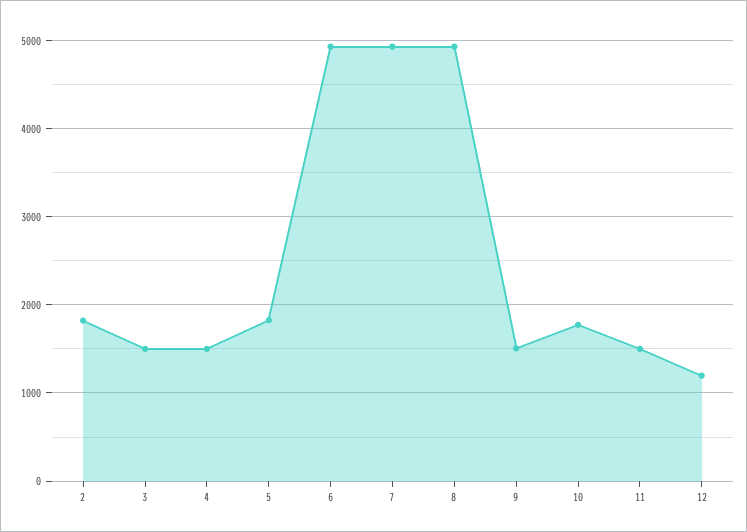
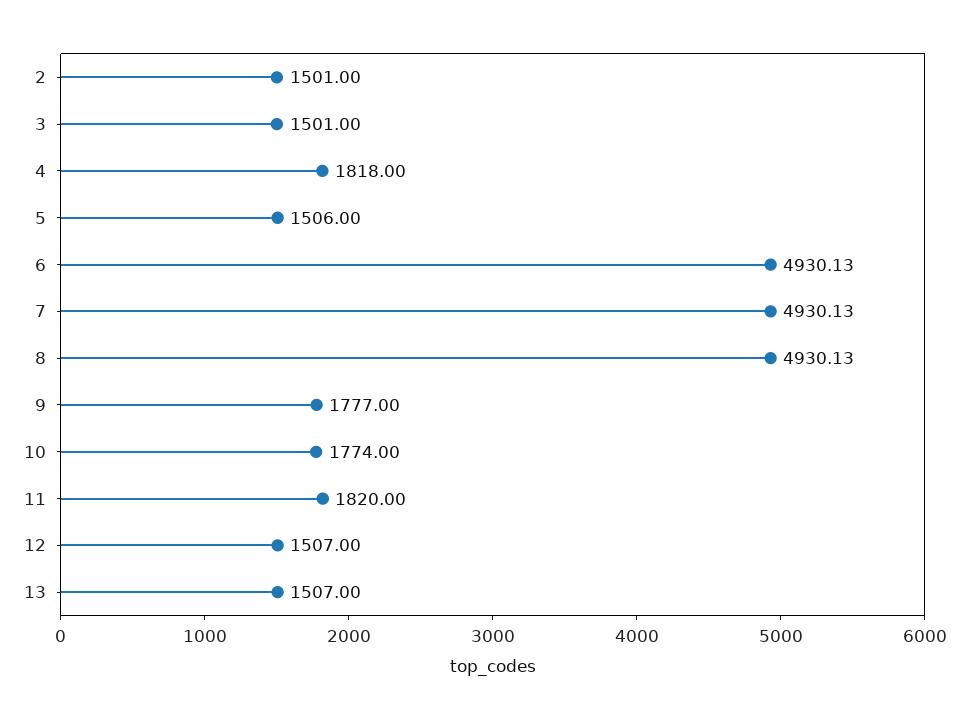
  {
-   "2": 1800,
+   "2": 1501,
    "3": 1501,
-   "4": 1500,
+   "4": 1818,
-   "5": 1800,
+   "5": 1506,
    "6": 4930.13,
    "7": 4930.13,
    "8": 4930.13,
-   "9": 1500,
+   "9": 1777,
    "10": 1774,
-   "11": 1500,
+   "11": 1820,
-   "12": 1200
+   "12": 1507,
+   "13": 1507
  }

